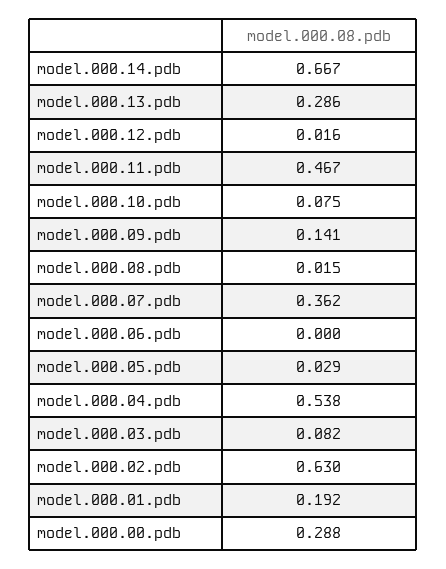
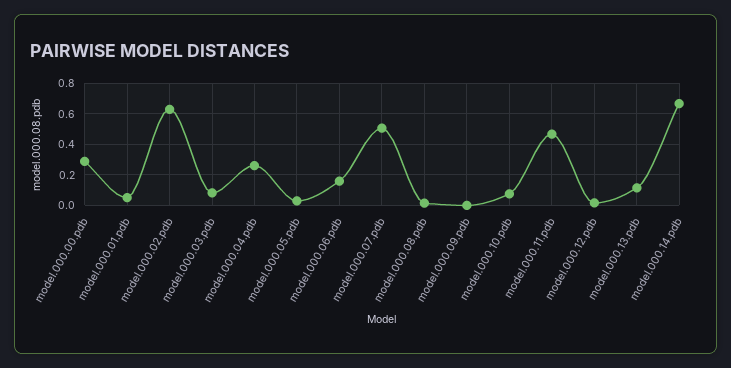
  {
    "model.000.14.pdb": 0.667,
-   "model.000.13.pdb": 0.286,
+   "model.000.13.pdb": 0.1,
    "model.000.12.pdb": 0.016,
    "model.000.11.pdb": 0.467,
    "model.000.10.pdb": 0.075,
-   "model.000.09.pdb": 0.141,
+   "model.000.09.pdb": 0,
    "model.000.08.pdb": 0.015,
-   "model.000.07.pdb": 0.362,
+   "model.000.07.pdb": 0.5,
-   "model.000.06.pdb": 0,
+   "model.000.06.pdb": 0.15,
    "model.000.05.pdb": 0.029,
-   "model.000.04.pdb": 0.538,
+   "model.000.04.pdb": 0.25,
    "model.000.03.pdb": 0.082,
    "model.000.02.pdb": 0.63,
-   "model.000.01.pdb": 0.192,
+   "model.000.01.pdb": 0.05,
    "model.000.00.pdb": 0.288
  }

